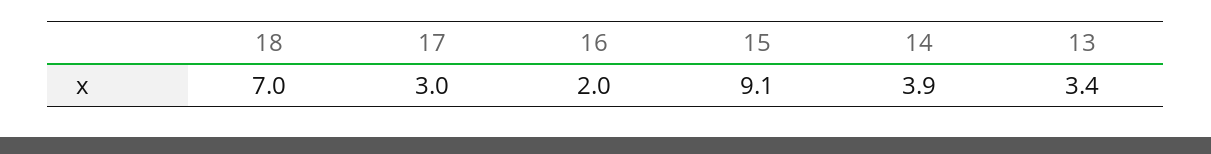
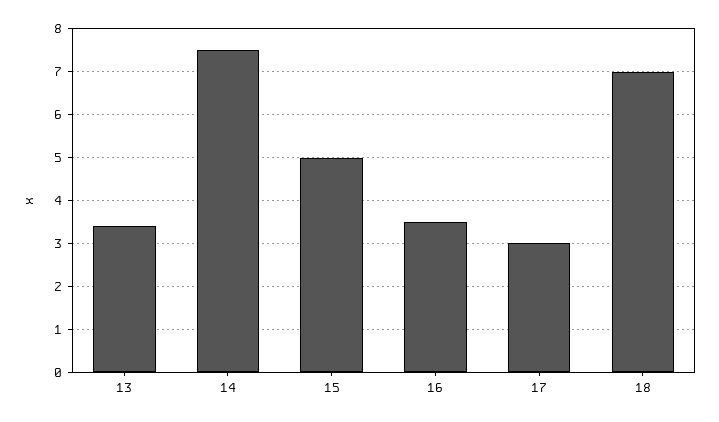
  {
    "18": 7,
    "17": 3,
-   "16": 2,
+   "16": 3.5,
-   "15": 9.1,
+   "15": 5,
-   "14": 3.9,
+   "14": 7.5,
    "13": 3.4
  }

